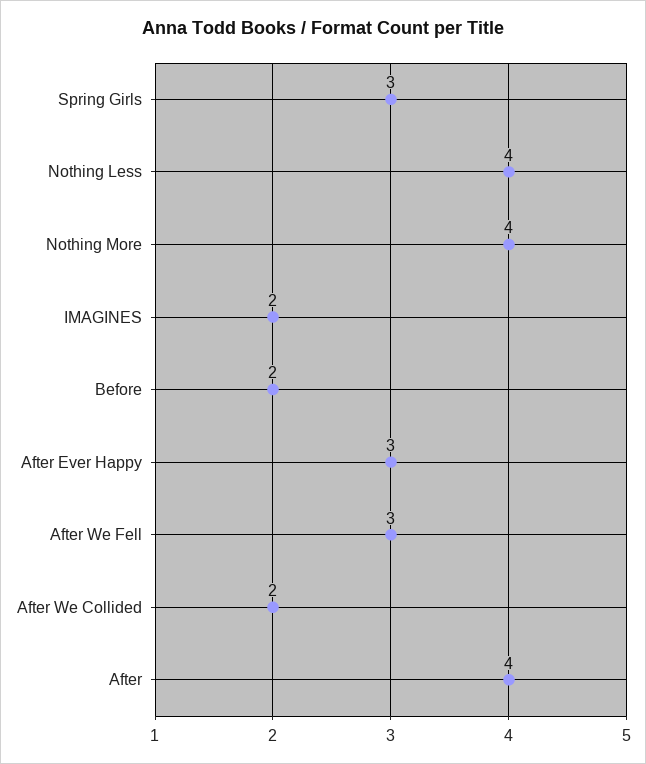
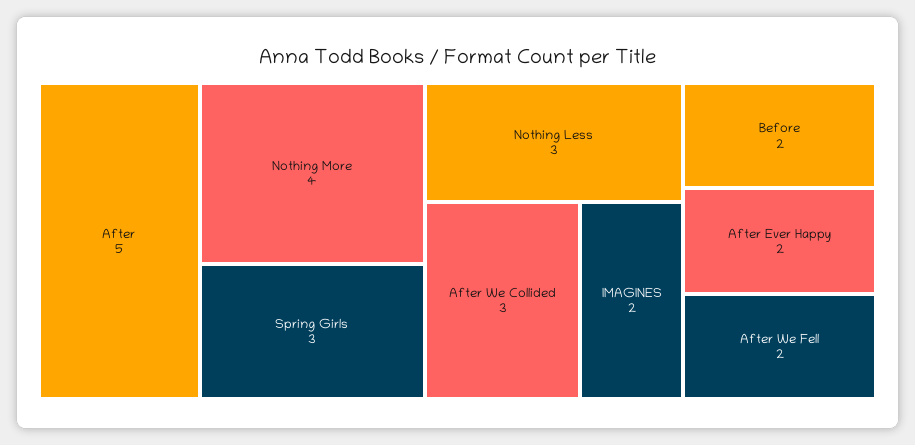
  {
    "Spring Girls": 3,
-   "Nothing Less": 4,
+   "Nothing Less": 3,
    "Nothing More": 4,
    "IMAGINES": 2,
    "Before": 2,
-   "After Ever Happy": 3,
+   "After Ever Happy": 2,
-   "After We Fell": 3,
+   "After We Fell": 2,
-   "After We Collided": 2,
+   "After We Collided": 3,
-   "After": 4
+   "After": 5
  }

